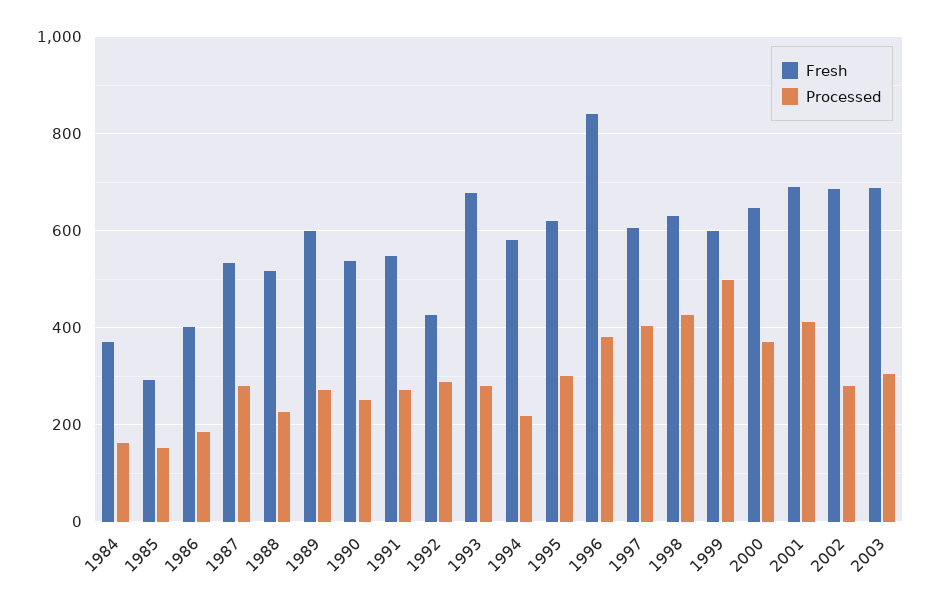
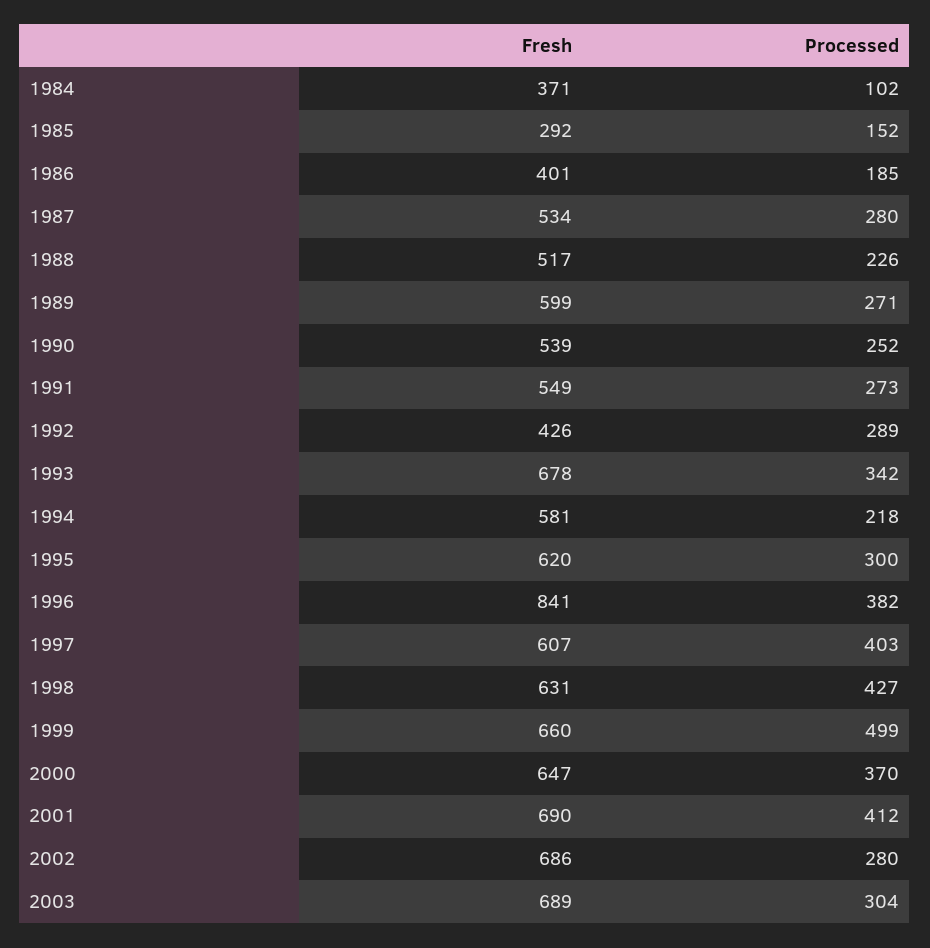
  {
    "Fresh": {
      "1984": 371,
      "1985": 292,
      "1986": 401,
      "1987": 534,
      "1988": 517,
      "1989": 599,
      "1990": 539,
      "1991": 549,
      "1992": 426,
      "1993": 678,
      "1994": 581,
      "1995": 620,
      "1996": 841,
      "1997": 607,
      "1998": 631,
-     "1999": 600,
+     "1999": 660,
      "2000": 647,
      "2001": 690,
      "2002": 686,
      "2003": 689
    },
    "Processed": {
-     "1984": 160,
+     "1984": 102,
      "1985": 152,
      "1986": 185,
      "1987": 280,
      "1988": 226,
      "1989": 271,
      "1990": 252,
      "1991": 273,
      "1992": 289,
-     "1993": 280,
+     "1993": 342,
      "1994": 218,
      "1995": 300,
      "1996": 382,
      "1997": 403,
      "1998": 427,
      "1999": 499,
      "2000": 370,
      "2001": 412,
      "2002": 280,
      "2003": 304
    }
  }

